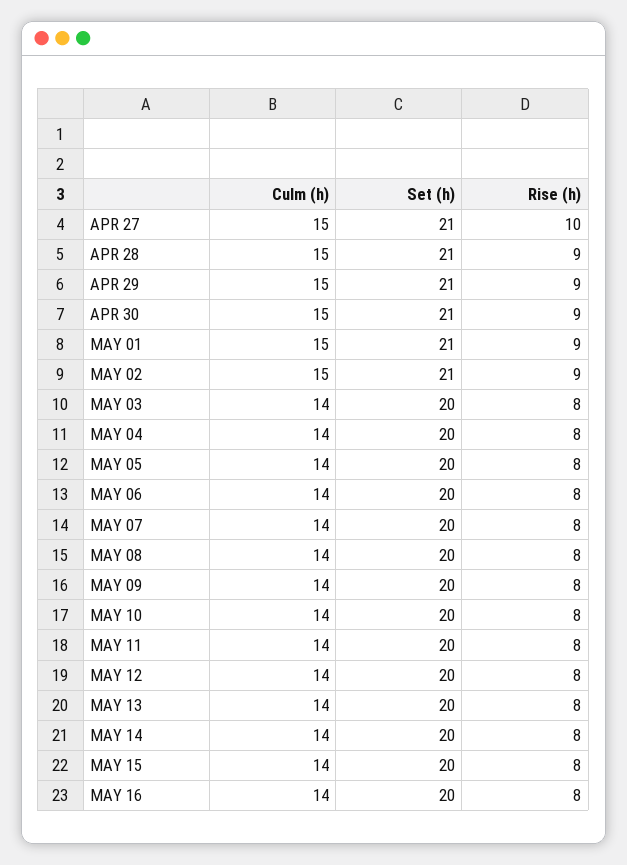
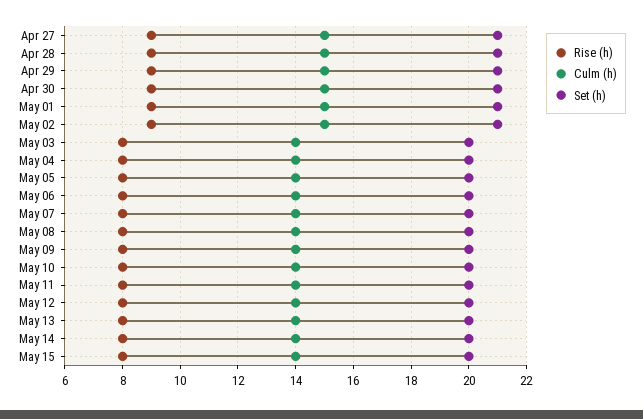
  {
    "Culm (h)": {
      "APR 27": 15,
      "APR 28": 15,
      "APR 29": 15,
      "APR 30": 15,
      "MAY 01": 15,
      "MAY 02": 15,
      "MAY 03": 14,
      "MAY 04": 14,
      "MAY 05": 14,
      "MAY 06": 14,
      "MAY 07": 14,
      "MAY 08": 14,
      "MAY 09": 14,
      "MAY 10": 14,
      "MAY 11": 14,
      "MAY 12": 14,
      "MAY 13": 14,
      "MAY 14": 14,
-     "MAY 15": 14,
+     "MAY 15": 14
-     "MAY 16": 14
    },
    "Set (h)": {
      "APR 27": 21,
      "APR 28": 21,
      "APR 29": 21,
      "APR 30": 21,
      "MAY 01": 21,
      "MAY 02": 21,
      "MAY 03": 20,
      "MAY 04": 20,
      "MAY 05": 20,
      "MAY 06": 20,
      "MAY 07": 20,
      "MAY 08": 20,
      "MAY 09": 20,
      "MAY 10": 20,
      "MAY 11": 20,
      "MAY 12": 20,
      "MAY 13": 20,
      "MAY 14": 20,
-     "MAY 15": 20,
+     "MAY 15": 20
-     "MAY 16": 20
    },
    "Rise (h)": {
-     "APR 27": 10,
+     "APR 27": 9,
      "APR 28": 9,
      "APR 29": 9,
      "APR 30": 9,
      "MAY 01": 9,
      "MAY 02": 9,
      "MAY 03": 8,
      "MAY 04": 8,
      "MAY 05": 8,
      "MAY 06": 8,
      "MAY 07": 8,
      "MAY 08": 8,
      "MAY 09": 8,
      "MAY 10": 8,
      "MAY 11": 8,
      "MAY 12": 8,
      "MAY 13": 8,
      "MAY 14": 8,
-     "MAY 15": 8,
+     "MAY 15": 8
-     "MAY 16": 8
    }
  }

